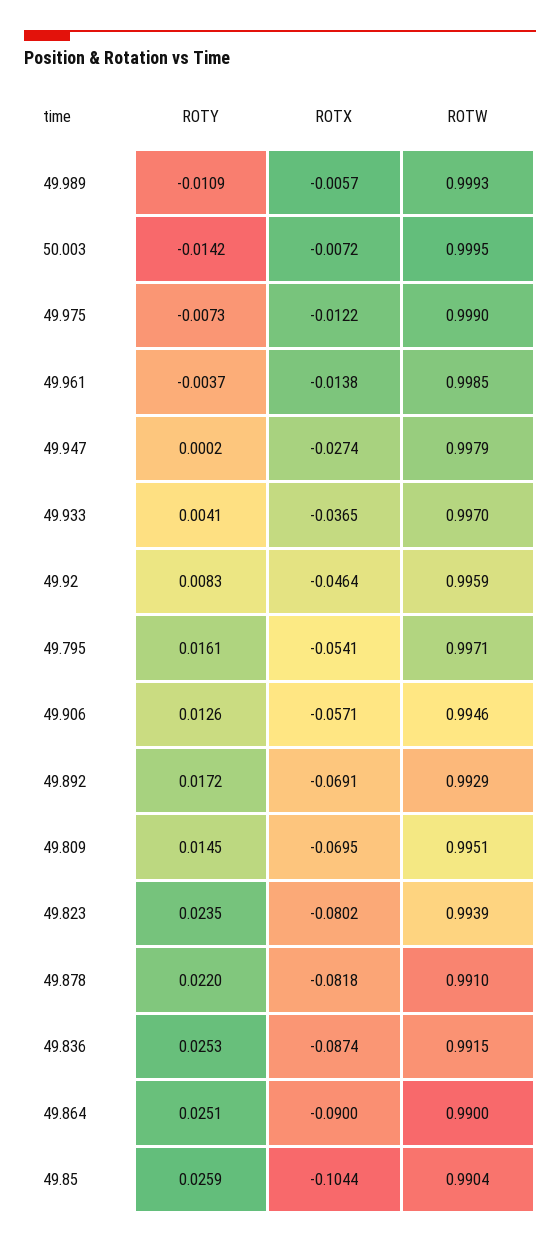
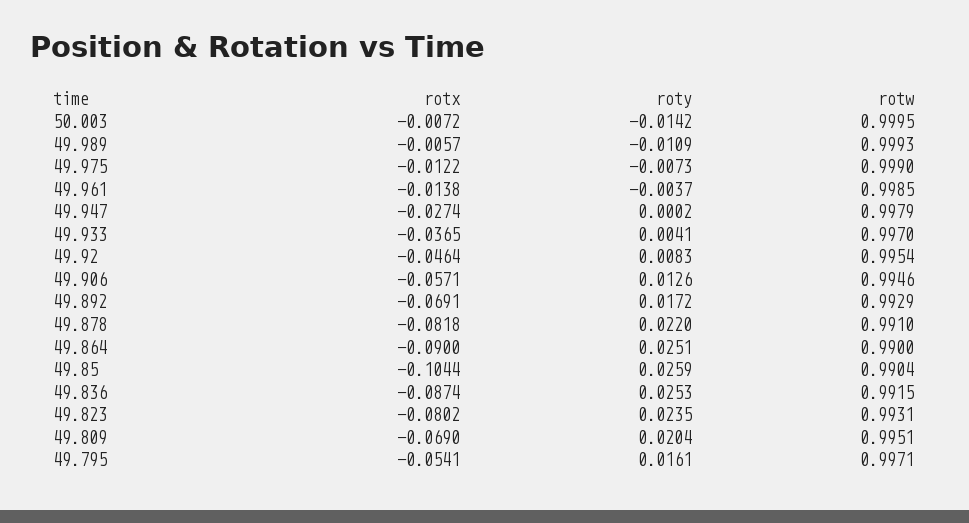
  {
    "ROTY": {
      "49.989": -0.0109,
      "50.003": -0.0142,
      "49.975": -0.0073,
      "49.961": -0.0037,
      "49.947": 0.0002,
      "49.933": 0.0041,
      "49.92": 0.0083,
      "49.795": 0.0161,
      "49.906": 0.0126,
      "49.892": 0.0172,
-     "49.809": 0.0145,
+     "49.809": 0.0204,
      "49.823": 0.0235,
      "49.878": 0.022,
      "49.836": 0.0253,
      "49.864": 0.0251,
      "49.85": 0.0259
    },
    "ROTX": {
      "49.989": -0.0057,
      "50.003": -0.0072,
      "49.975": -0.0122,
      "49.961": -0.0138,
      "49.947": -0.0274,
      "49.933": -0.0365,
      "49.92": -0.0464,
      "49.795": -0.0541,
      "49.906": -0.0571,
      "49.892": -0.0691,
-     "49.809": -0.0695,
+     "49.809": -0.069,
      "49.823": -0.0802,
      "49.878": -0.0818,
      "49.836": -0.0874,
      "49.864": -0.09,
      "49.85": -0.1044
    },
    "ROTW": {
      "49.989": 0.9993,
      "50.003": 0.9995,
      "49.975": 0.999,
      "49.961": 0.9985,
      "49.947": 0.9979,
      "49.933": 0.997,
-     "49.92": 0.9959,
+     "49.92": 0.9954,
      "49.795": 0.9971,
      "49.906": 0.9946,
      "49.892": 0.9929,
      "49.809": 0.9951,
-     "49.823": 0.9939,
+     "49.823": 0.9931,
      "49.878": 0.991,
      "49.836": 0.9915,
      "49.864": 0.99,
      "49.85": 0.9904
    }
  }

